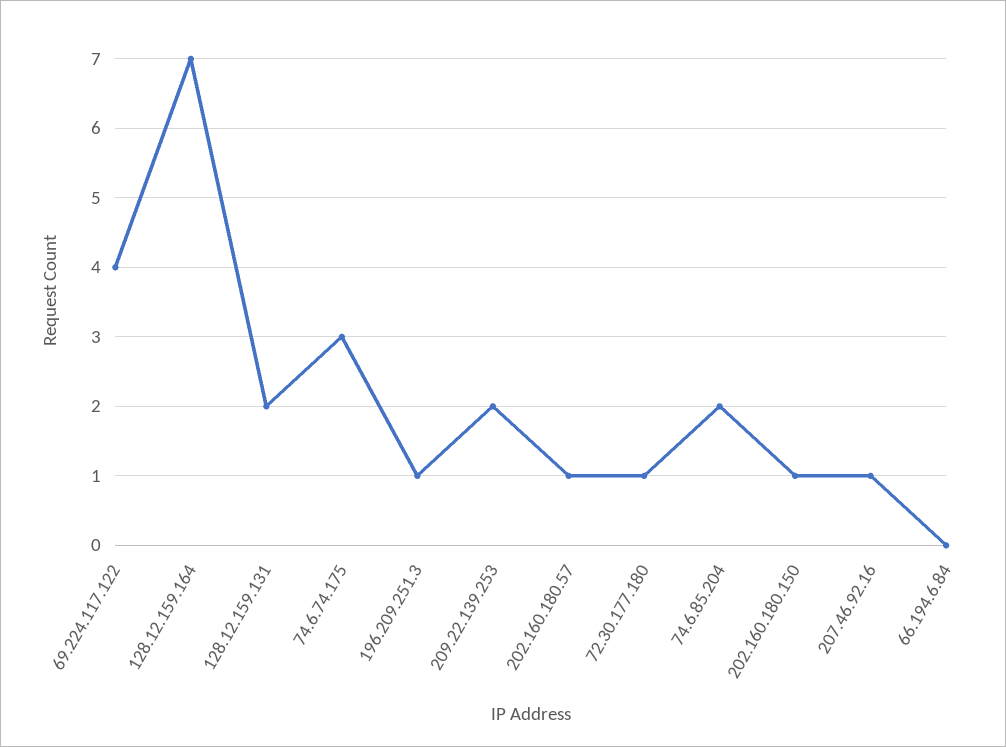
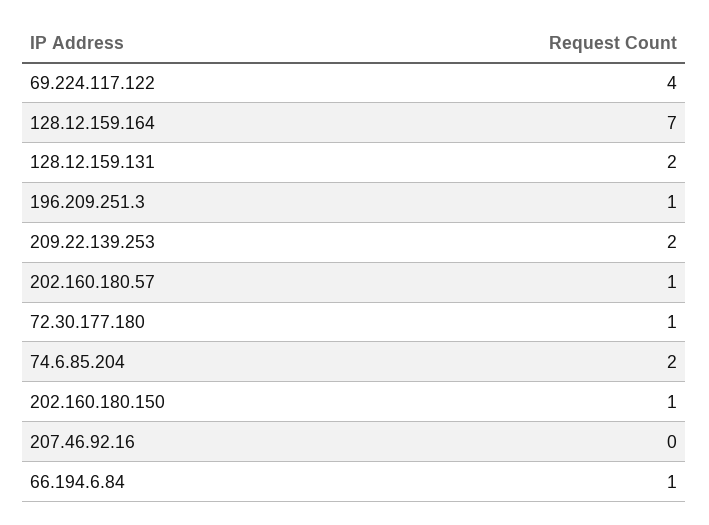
  {
    "69.224.117.122": 4,
    "128.12.159.164": 7,
    "128.12.159.131": 2,
-   "74.6.74.175": 3,
    "196.209.251.3": 1,
    "209.22.139.253": 2,
    "202.160.180.57": 1,
    "72.30.177.180": 1,
    "74.6.85.204": 2,
    "202.160.180.150": 1,
-   "207.46.92.16": 1,
+   "207.46.92.16": 0,
-   "66.194.6.84": 0
+   "66.194.6.84": 1
  }

